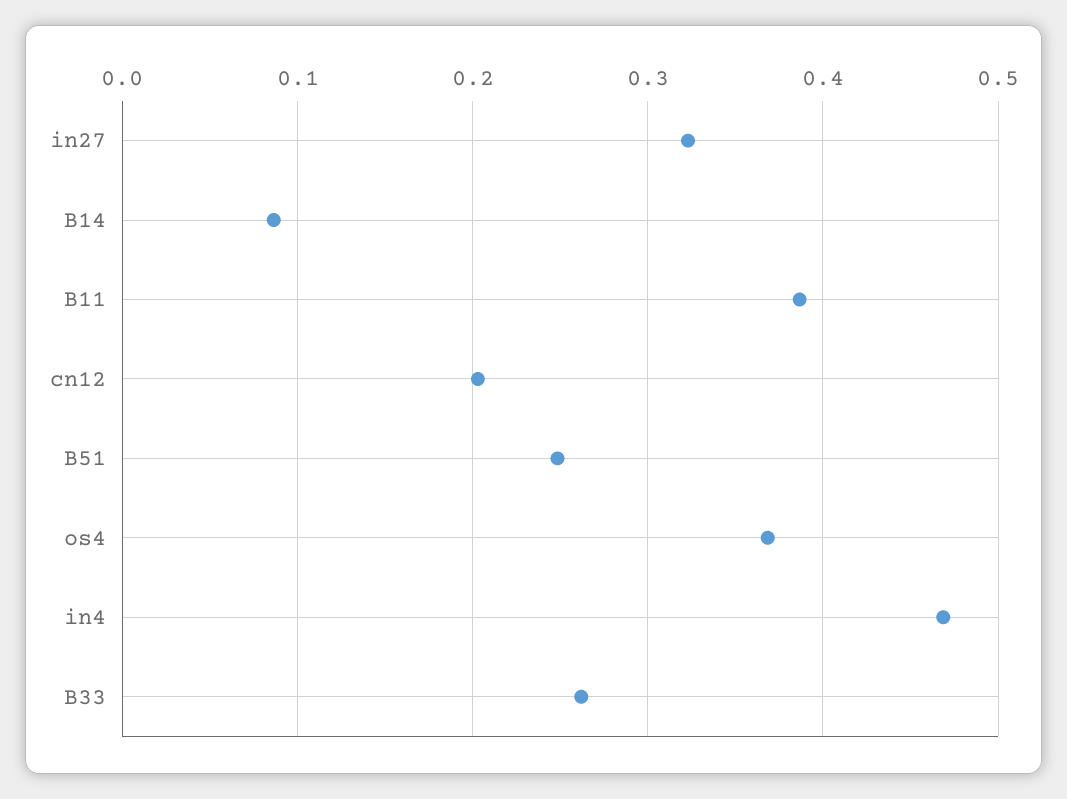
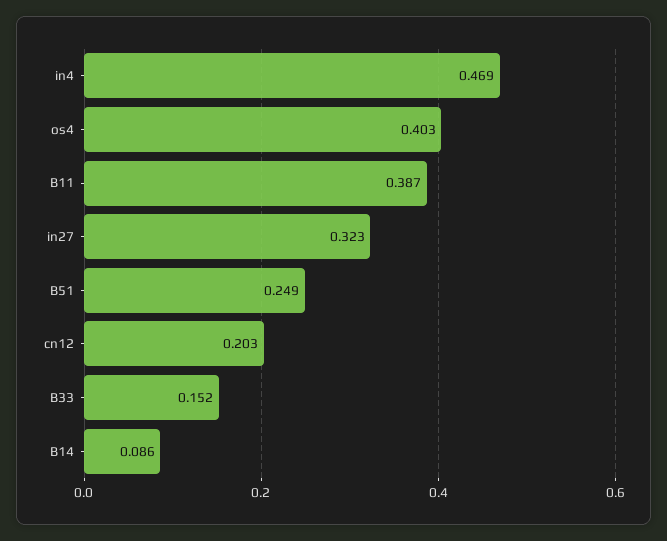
  {
    "in27": 0.323,
    "B14": 0.086,
    "B11": 0.387,
    "cn12": 0.203,
    "B51": 0.249,
-   "os4": 0.37,
+   "os4": 0.403,
    "in4": 0.469,
-   "B33": 0.26
+   "B33": 0.152
  }

